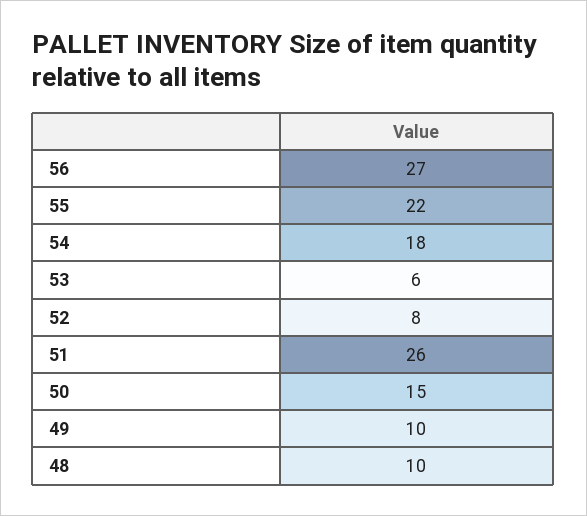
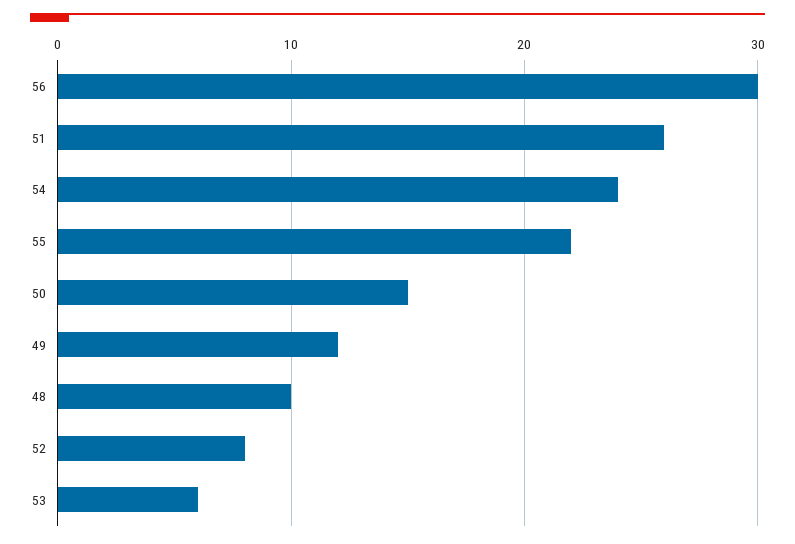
  {
-   "56": 27,
+   "56": 30,
    "55": 22,
-   "54": 18,
+   "54": 24,
    "53": 6,
    "52": 8,
    "51": 26,
    "50": 15,
-   "49": 10,
+   "49": 12,
    "48": 10
  }

